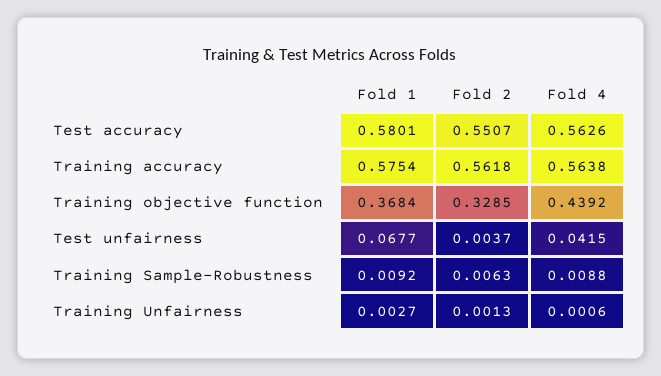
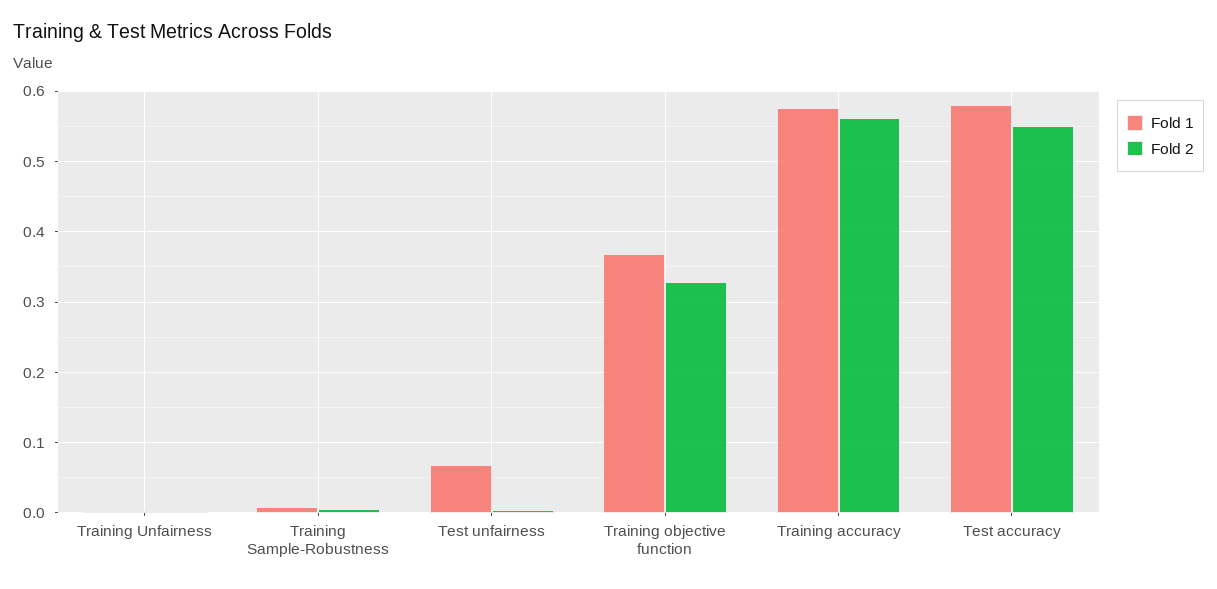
  {
    "Fold 1": {
      "Test accuracy": 0.5801,
      "Training accuracy": 0.5754,
      "Training objective function": 0.3684,
      "Test unfairness": 0.0677,
      "Training Sample-Robustness": 0.0092,
      "Training Unfairness": 0.0027
    },
    "Fold 2": {
      "Test accuracy": 0.5507,
      "Training accuracy": 0.5618,
      "Training objective function": 0.3285,
      "Test unfairness": 0.0037,
      "Training Sample-Robustness": 0.0063,
      "Training Unfairness": 0.0013
-   },
+   }
-   "Fold 4": {
-     "Test accuracy": 0.5626,
-     "Training accuracy": 0.5638,
-     "Training objective function": 0.4392,
-     "Test unfairness": 0.0415,
-     "Training Sample-Robustness": 0.0088,
-     "Training Unfairness": 0.0006
-   }
  }

